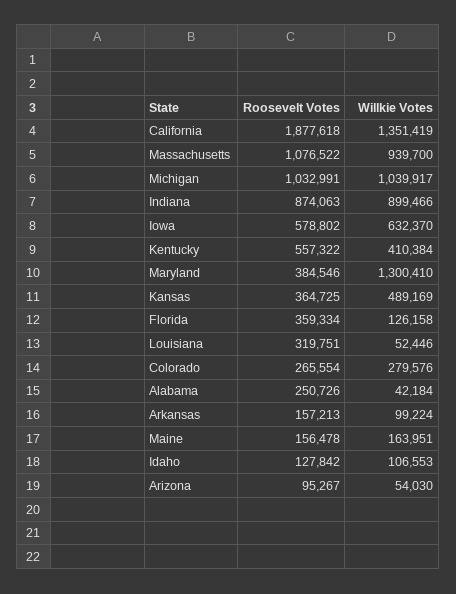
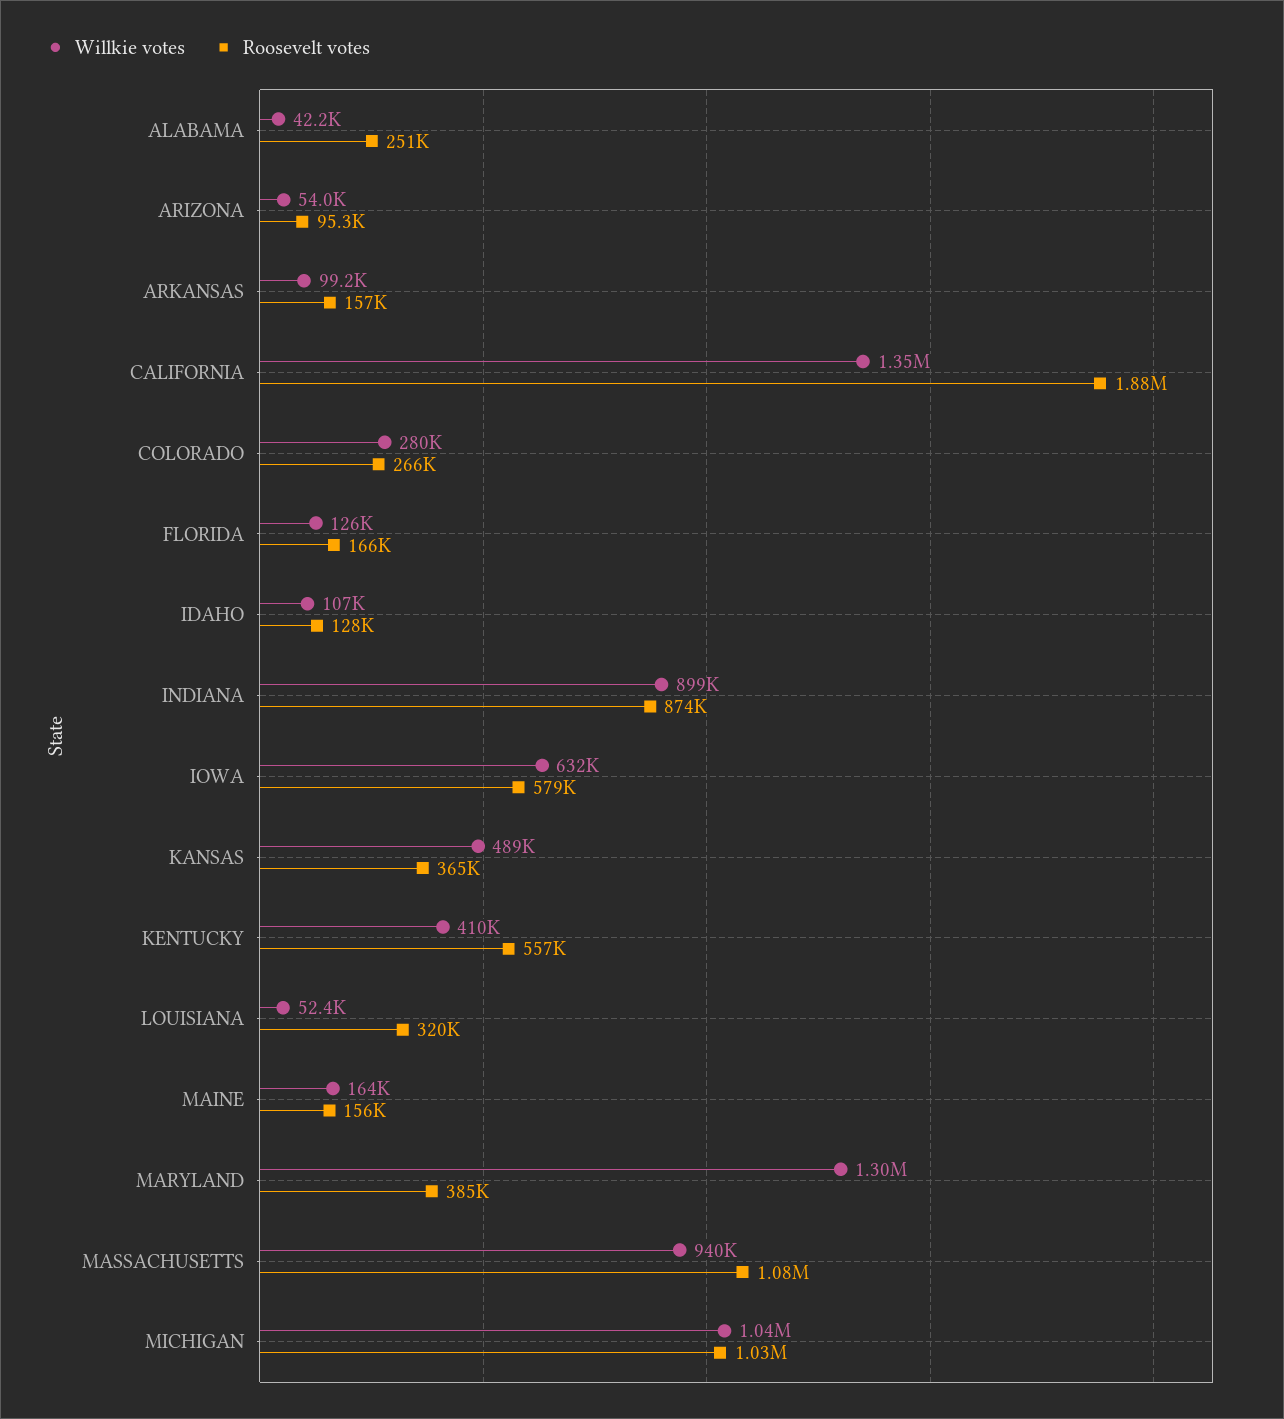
  {
    "Roosevelt Votes": {
      "California": 1877618,
      "Massachusetts": 1076522,
      "Michigan": 1032991,
      "Indiana": 874063,
      "Iowa": 578802,
      "Kentucky": 557322,
      "Maryland": 384546,
      "Kansas": 364725,
-     "Florida": 359334,
+     "Florida": 166000,
      "Louisiana": 319751,
      "Colorado": 265554,
      "Alabama": 250726,
      "Arkansas": 157213,
      "Maine": 156478,
      "Idaho": 127842,
      "Arizona": 95267
    },
    "Willkie Votes": {
      "California": 1351419,
      "Massachusetts": 939700,
      "Michigan": 1039917,
      "Indiana": 899466,
      "Iowa": 632370,
      "Kentucky": 410384,
      "Maryland": 1300410,
      "Kansas": 489169,
      "Florida": 126158,
      "Louisiana": 52446,
      "Colorado": 279576,
      "Alabama": 42184,
      "Arkansas": 99224,
      "Maine": 163951,
      "Idaho": 106553,
      "Arizona": 54030
    }
  }

